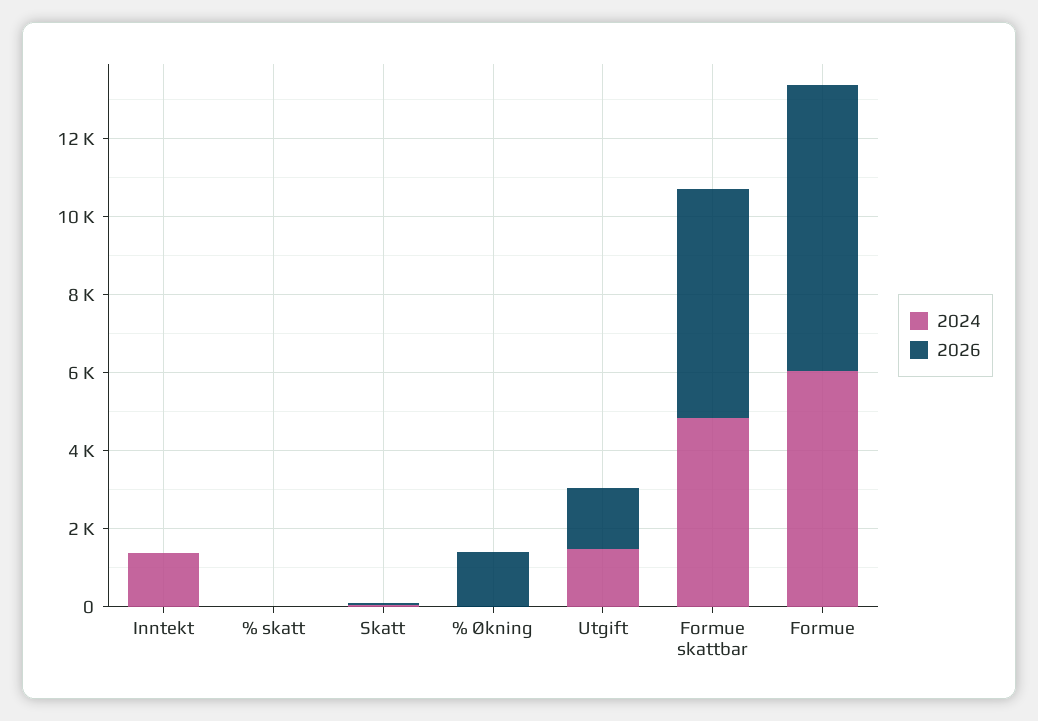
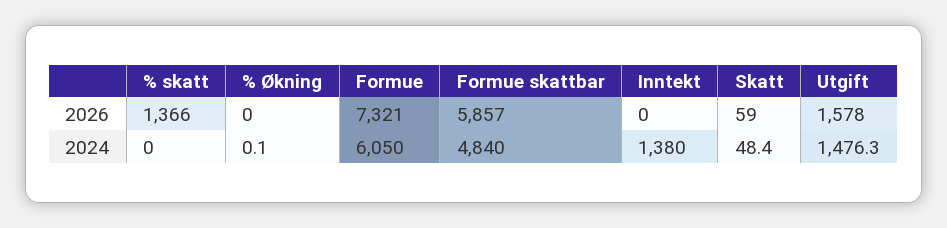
  {
    "2024": {
      "Inntekt": 1380,
      "% skatt": 0,
      "Skatt": 48.4,
      "% Økning": 0.1,
      "Utgift": 1476.3,
      "Formue skattbar": 4840,
      "Formue": 6050
    },
    "2026": {
      "Inntekt": 0,
-     "% skatt": 0,
+     "% skatt": 1366,
      "Skatt": 59,
-     "% Økning": 1500,
+     "% Økning": 0,
      "Utgift": 1578,
      "Formue skattbar": 5857,
      "Formue": 7321
    }
  }

